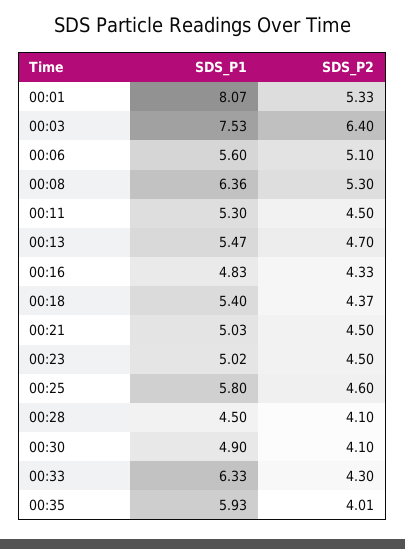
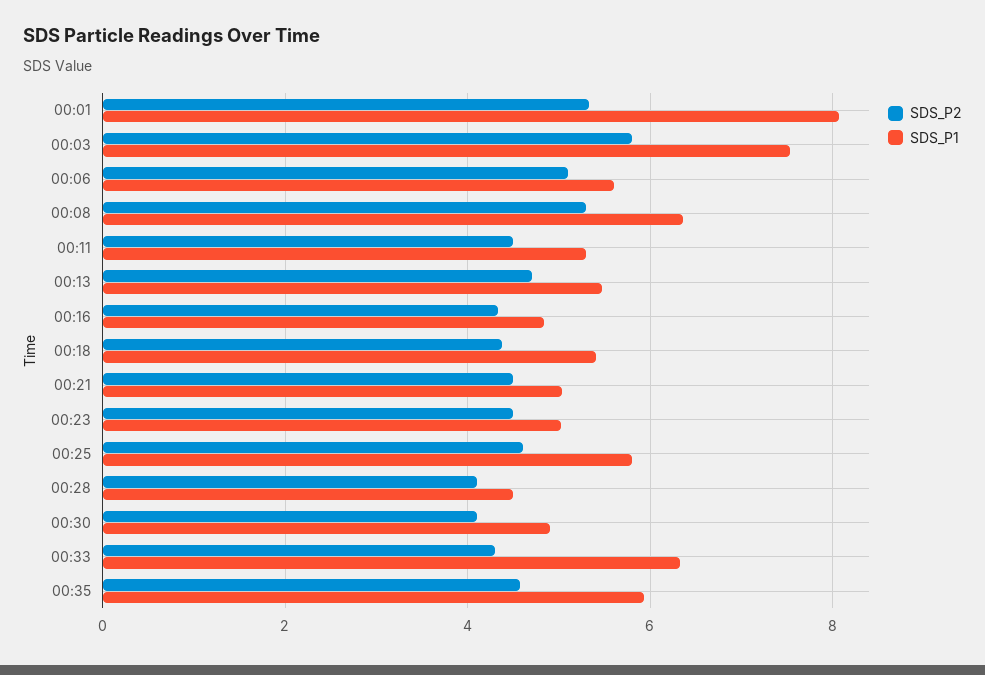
  {
    "SDS_P1": {
      "00:01": 8.07,
      "00:03": 7.53,
      "00:06": 5.6,
      "00:08": 6.36,
      "00:11": 5.3,
      "00:13": 5.47,
      "00:16": 4.83,
      "00:18": 5.4,
      "00:21": 5.03,
      "00:23": 5.02,
      "00:25": 5.8,
      "00:28": 4.5,
      "00:30": 4.9,
      "00:33": 6.33,
      "00:35": 5.93
    },
    "SDS_P2": {
      "00:01": 5.33,
-     "00:03": 6.4,
+     "00:03": 5.8,
      "00:06": 5.1,
      "00:08": 5.3,
      "00:11": 4.5,
      "00:13": 4.7,
      "00:16": 4.33,
      "00:18": 4.37,
      "00:21": 4.5,
      "00:23": 4.5,
      "00:25": 4.6,
      "00:28": 4.1,
      "00:30": 4.1,
      "00:33": 4.3,
-     "00:35": 4.01
+     "00:35": 4.6
    }
  }

